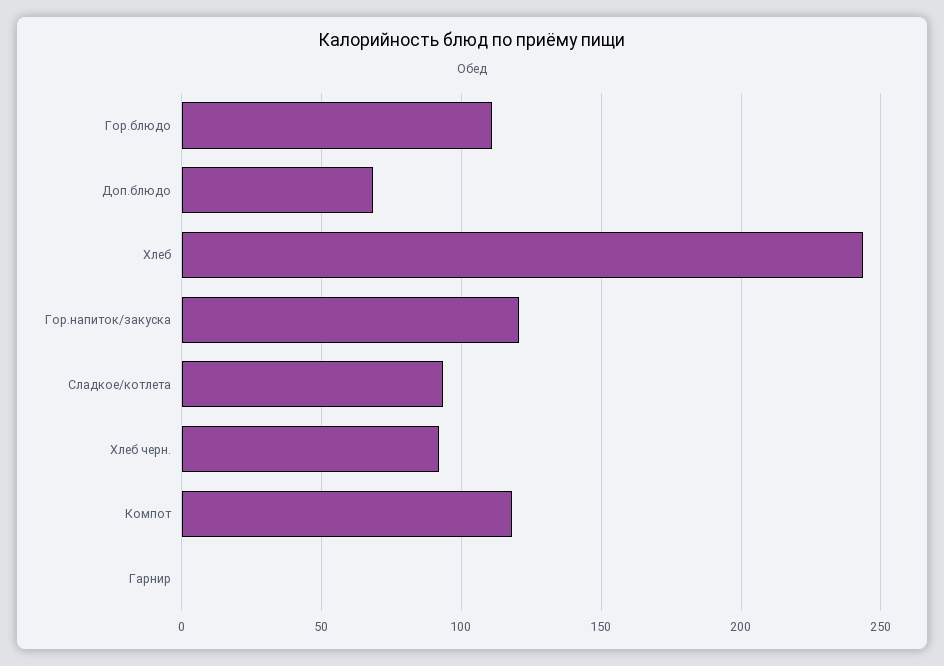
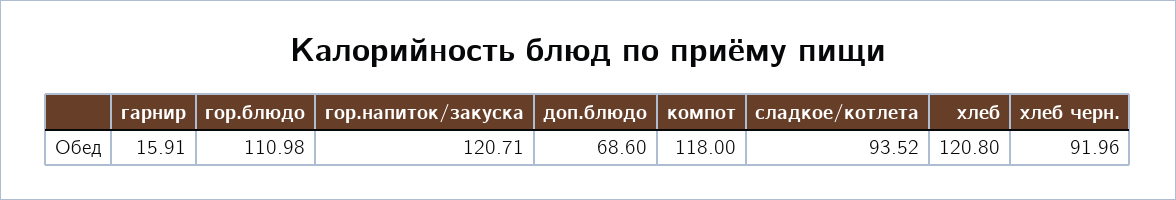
  {
    "Гор.блюдо": 110.98,
    "Доп.блюдо": 68.6,
-   "Хлеб": 245,
+   "Хлеб": 120.8,
    "Гор.напиток/закуска": 120.71,
    "Сладкое/котлета": 93.52,
    "Хлеб черн.": 91.96,
    "Компот": 118,
-   "Гарнир": 0
+   "Гарнир": 15.91
  }

